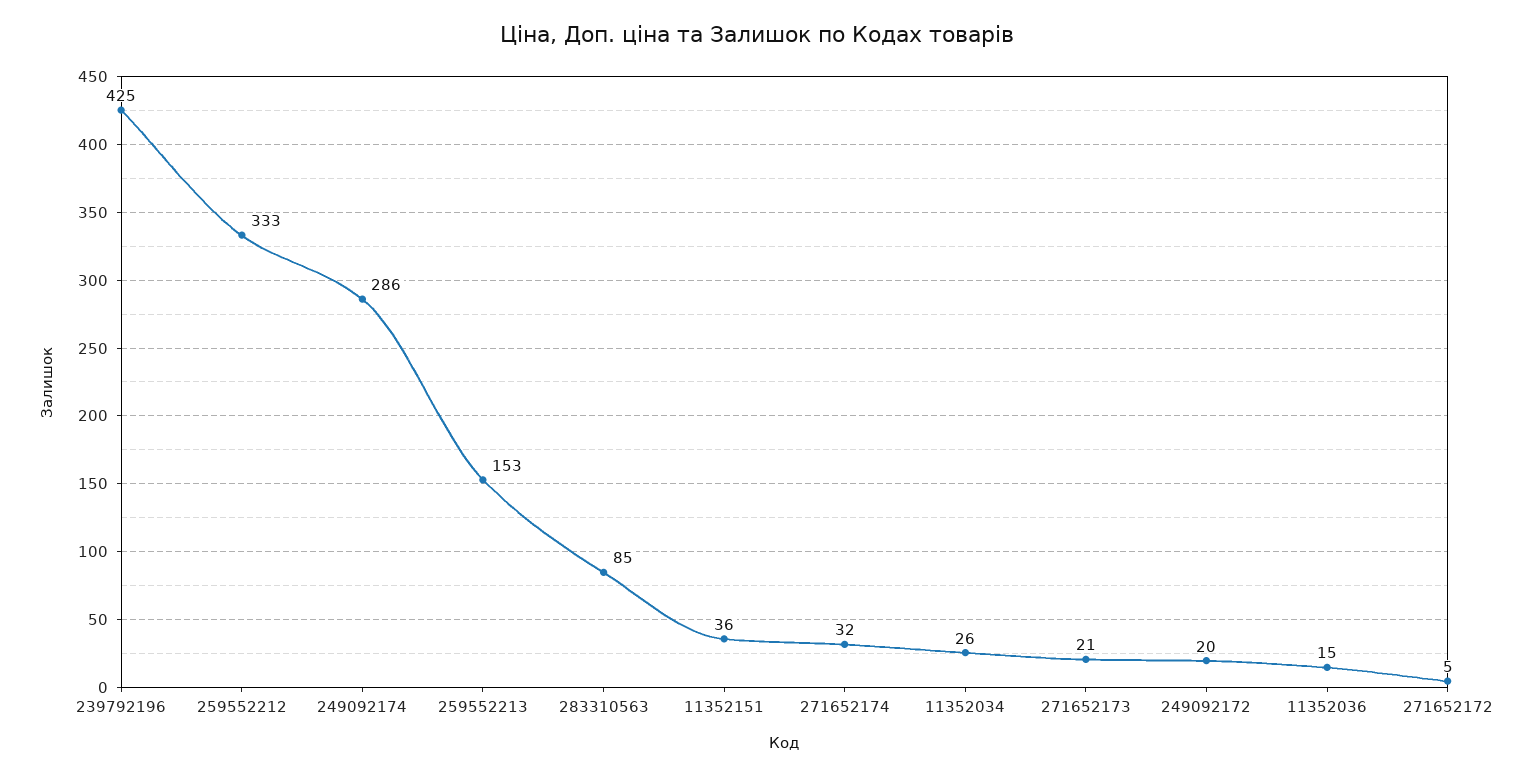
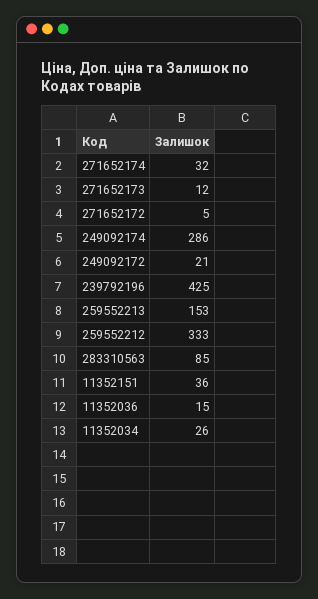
  {
    "239792196": 425,
    "259552212": 333,
    "249092174": 286,
    "259552213": 153,
    "283310563": 85,
    "11352151": 36,
    "271652174": 32,
    "11352034": 26,
-   "271652173": 21,
+   "271652173": 12,
-   "249092172": 20,
+   "249092172": 21,
    "11352036": 15,
    "271652172": 5
  }

